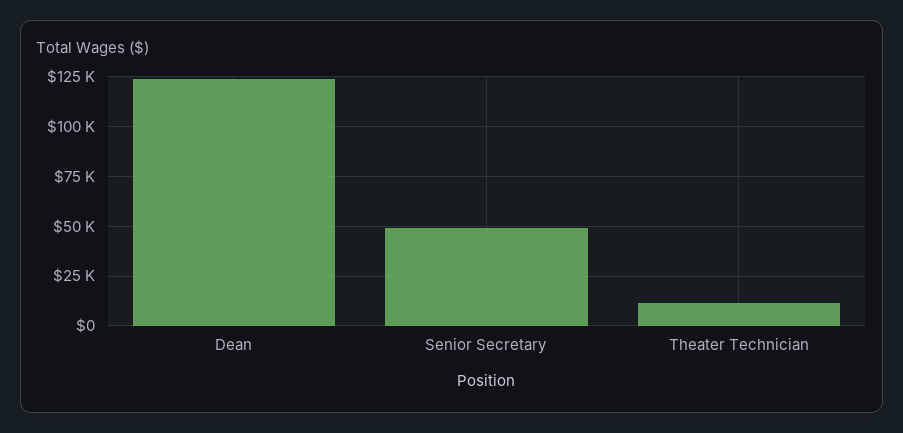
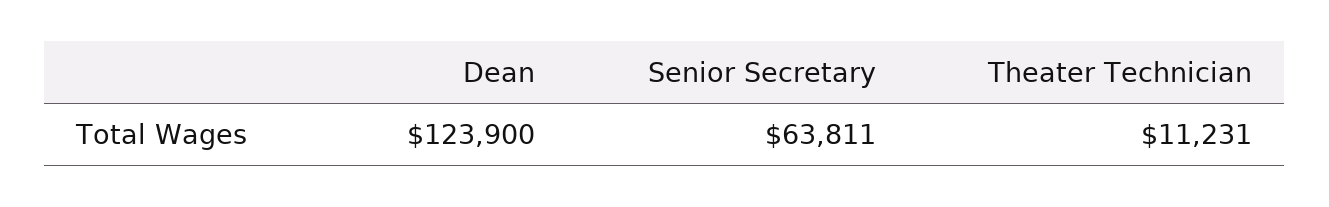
  {
    "Dean": 123900,
-   "Senior Secretary": 50000,
+   "Senior Secretary": 63811,
    "Theater Technician": 11231
  }

